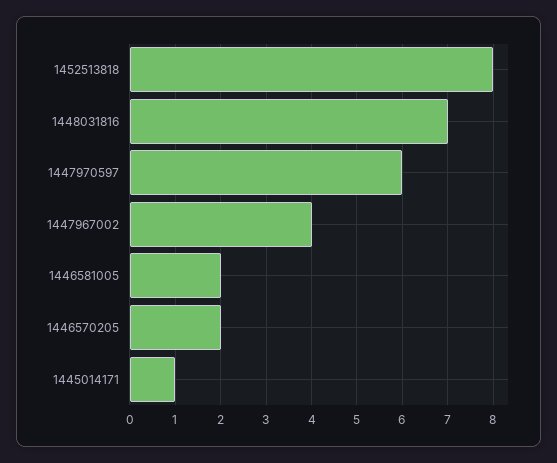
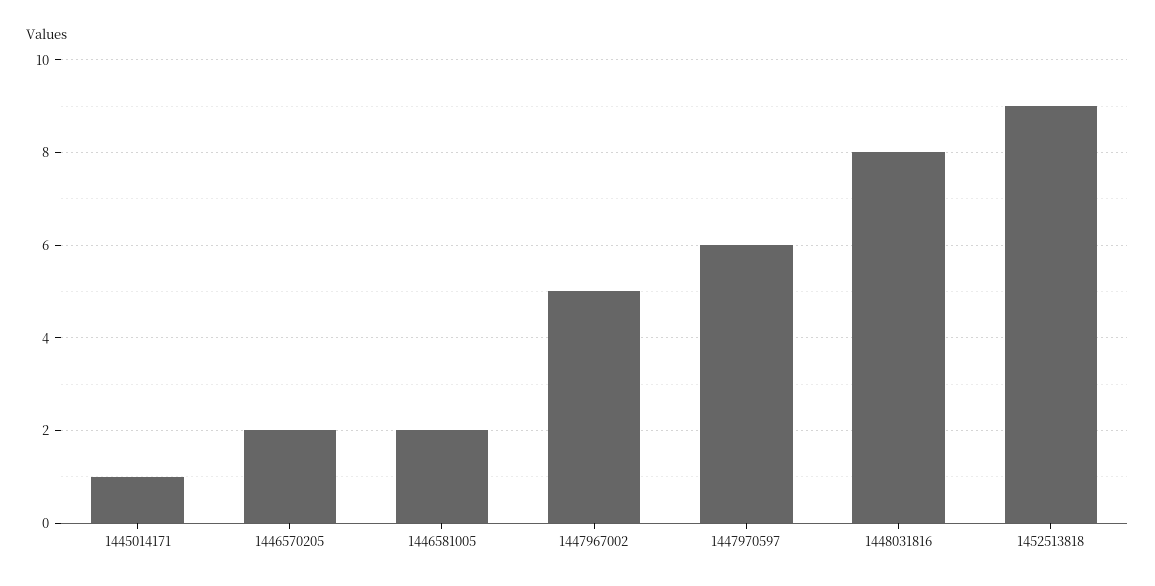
  {
-   "1452513818": 8,
+   "1452513818": 9,
-   "1448031816": 7,
+   "1448031816": 8,
    "1447970597": 6,
-   "1447967002": 4,
+   "1447967002": 5,
    "1446581005": 2,
    "1446570205": 2,
    "1445014171": 1
  }

